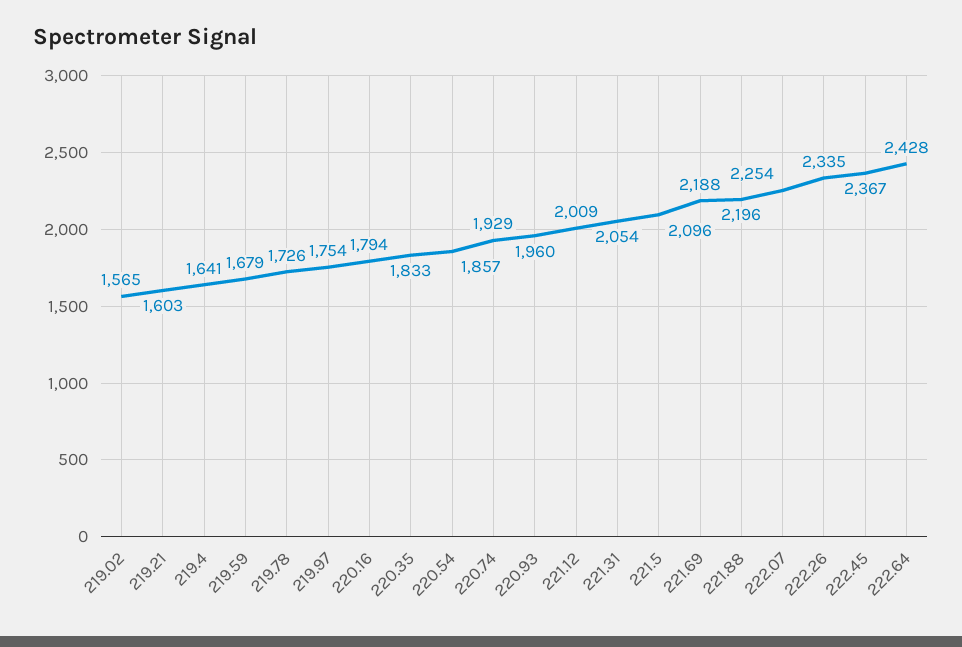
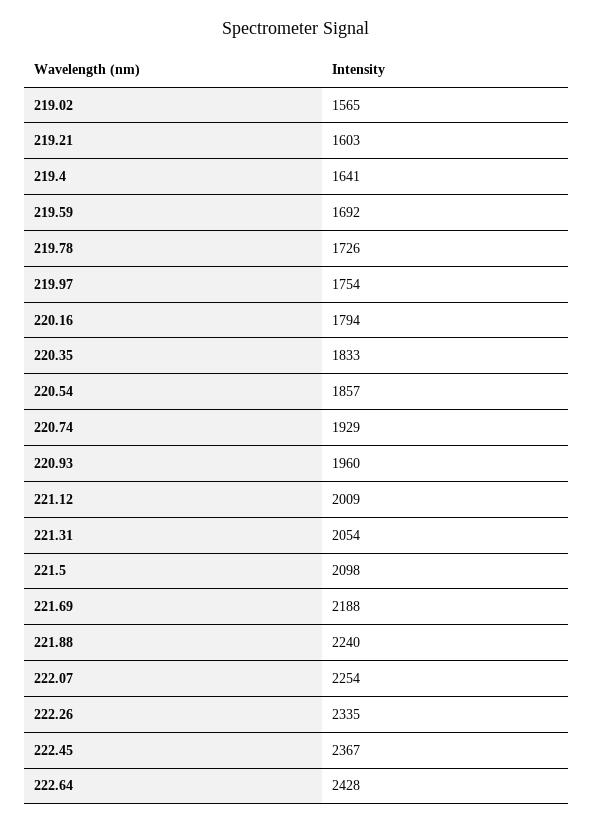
  {
    "219.02": 1565,
    "219.21": 1603,
    "219.4": 1641,
-   "219.59": 1679,
+   "219.59": 1692,
    "219.78": 1726,
    "219.97": 1754,
    "220.16": 1794,
    "220.35": 1833,
    "220.54": 1857,
    "220.74": 1929,
    "220.93": 1960,
    "221.12": 2009,
    "221.31": 2054,
-   "221.5": 2096,
+   "221.5": 2098,
    "221.69": 2188,
-   "221.88": 2196,
+   "221.88": 2240,
    "222.07": 2254,
    "222.26": 2335,
    "222.45": 2367,
    "222.64": 2428
  }

